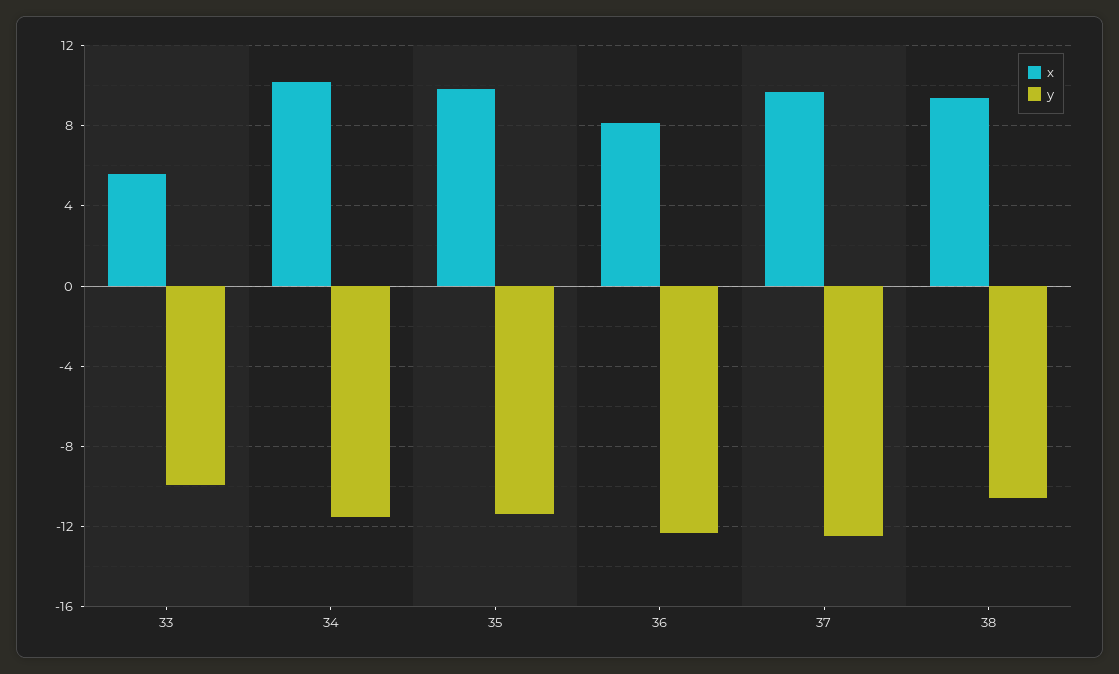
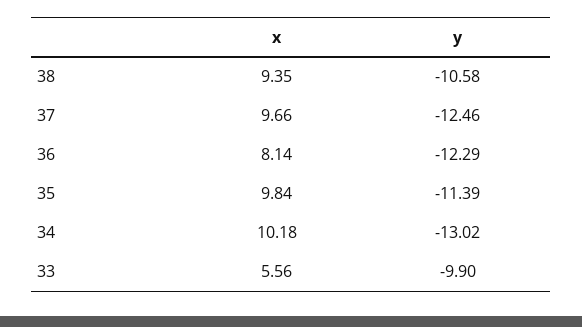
  {
    "x": {
      "33": 5.56,
      "34": 10.18,
      "35": 9.84,
      "36": 8.14,
      "37": 9.66,
      "38": 9.35
    },
    "y": {
      "33": -9.9,
-     "34": -11.5,
+     "34": -13.02,
      "35": -11.39,
      "36": -12.29,
      "37": -12.46,
      "38": -10.58
    }
  }

